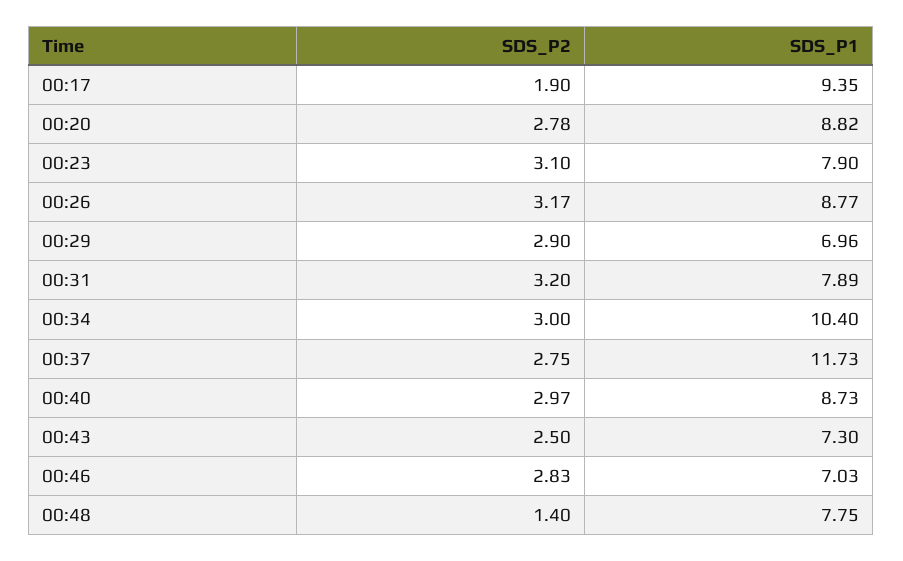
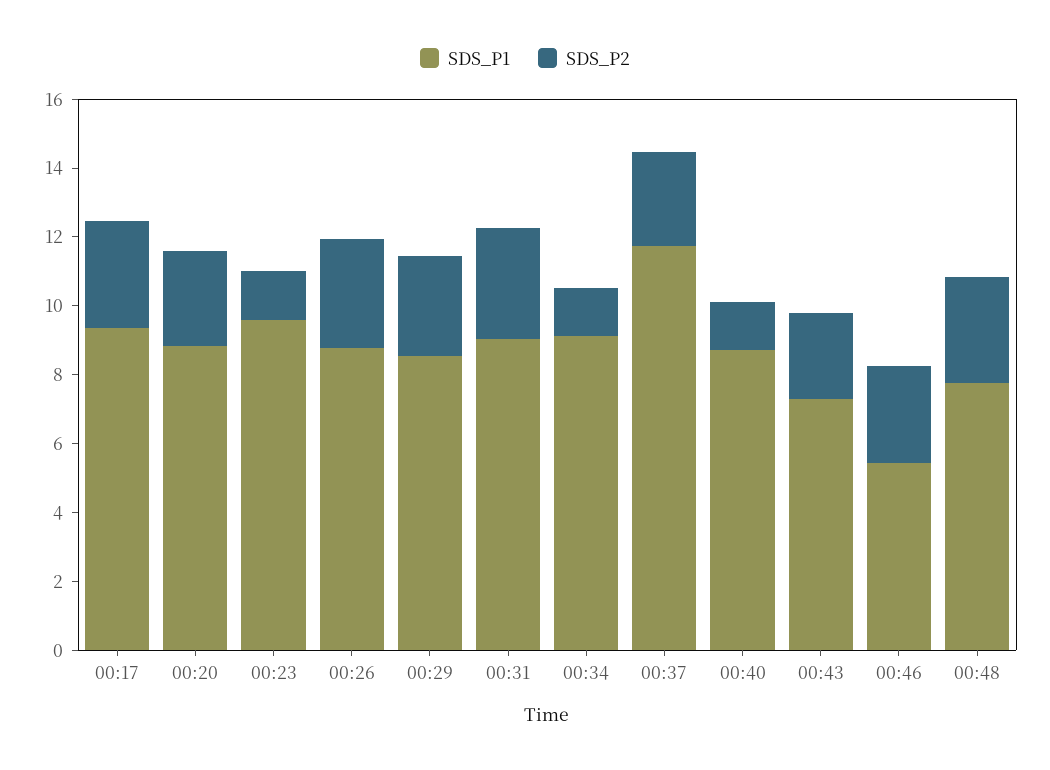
  {
    "SDS_P2": {
-     "00:17": 1.9,
+     "00:17": 3,
      "00:20": 2.78,
-     "00:23": 3.1,
+     "00:23": 1.5,
      "00:26": 3.17,
      "00:29": 2.9,
      "00:31": 3.2,
-     "00:34": 3,
+     "00:34": 1.5,
      "00:37": 2.75,
-     "00:40": 2.97,
+     "00:40": 1.5,
      "00:43": 2.5,
      "00:46": 2.83,
-     "00:48": 1.4
+     "00:48": 3
    },
    "SDS_P1": {
      "00:17": 9.35,
      "00:20": 8.82,
-     "00:23": 7.9,
+     "00:23": 9.5,
      "00:26": 8.77,
-     "00:29": 6.96,
+     "00:29": 8.5,
-     "00:31": 7.89,
+     "00:31": 9,
-     "00:34": 10.4,
+     "00:34": 9,
      "00:37": 11.73,
      "00:40": 8.73,
      "00:43": 7.3,
-     "00:46": 7.03,
+     "00:46": 5.5,
      "00:48": 7.75
    }
  }

